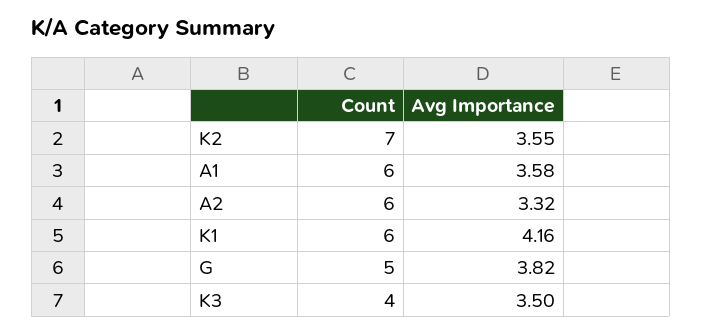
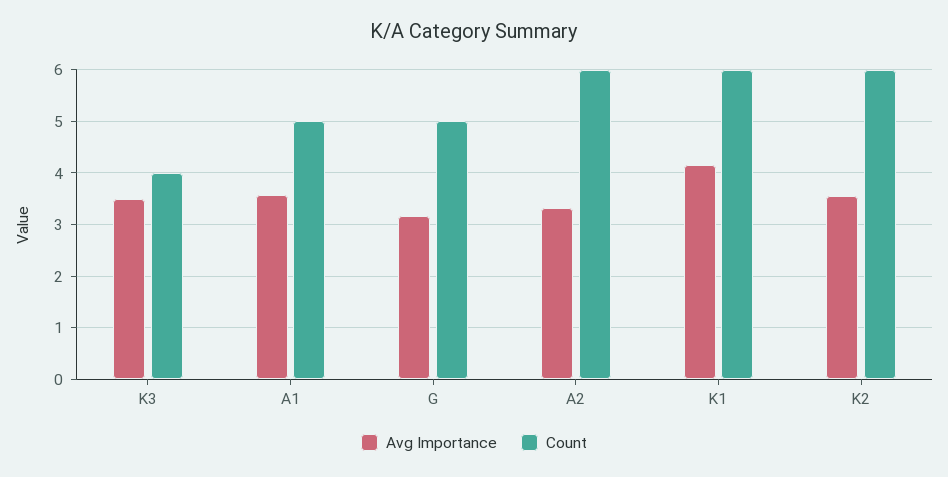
  {
    "Count": {
-     "K2": 7,
+     "K2": 6,
-     "A1": 6,
+     "A1": 5,
      "A2": 6,
      "K1": 6,
      "G": 5,
      "K3": 4
    },
    "Avg Importance": {
      "K2": 3.55,
      "A1": 3.58,
      "A2": 3.32,
      "K1": 4.16,
-     "G": 3.82,
+     "G": 3.2,
      "K3": 3.5
    }
  }

